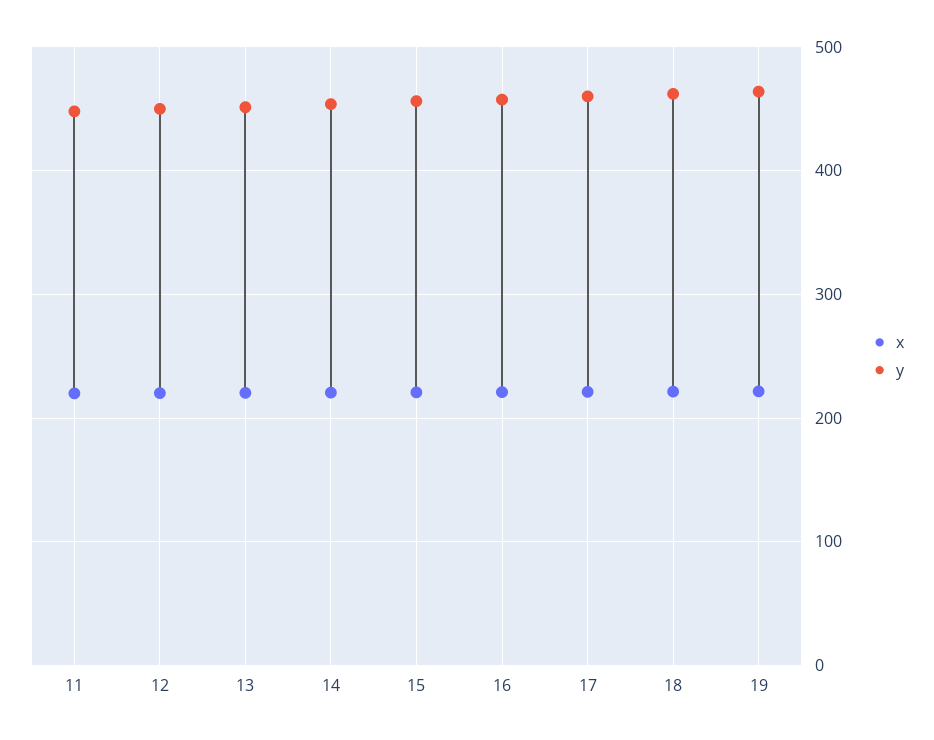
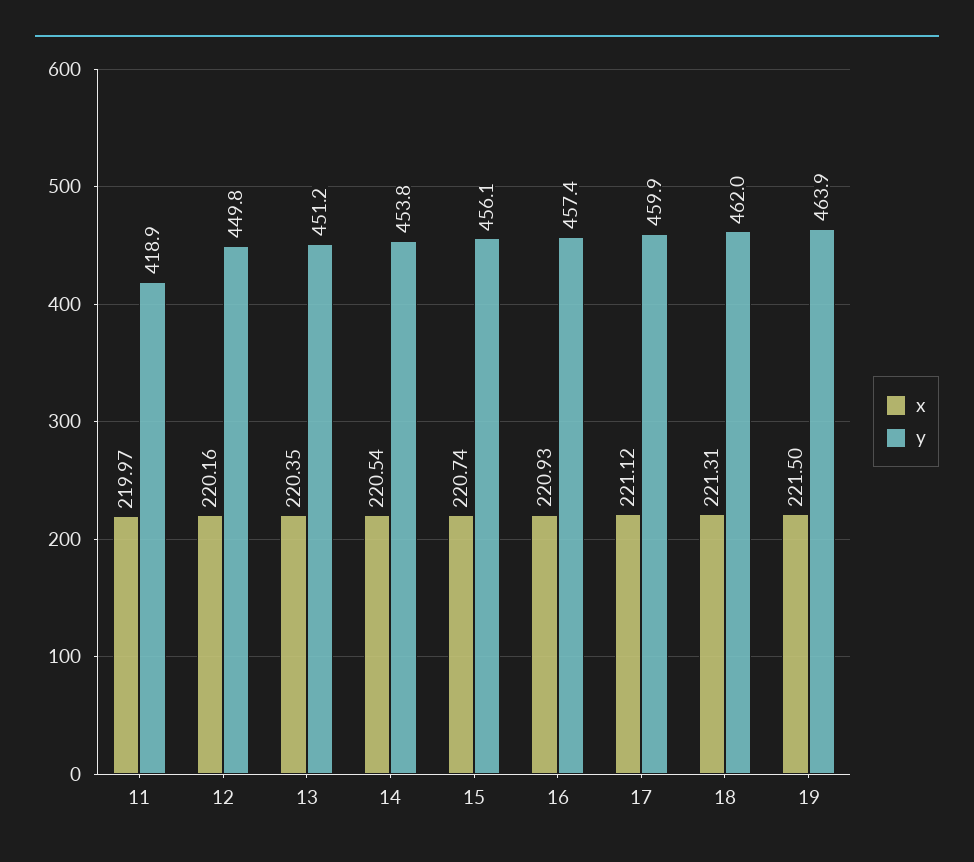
  {
    "x": {
      "11": 219.97,
      "12": 220.16,
      "13": 220.35,
      "14": 220.54,
      "15": 220.74,
      "16": 220.93,
      "17": 221.12,
      "18": 221.31,
      "19": 221.5
    },
    "y": {
-     "11": 450,
+     "11": 418.9,
      "12": 449.8,
      "13": 451.2,
      "14": 453.8,
      "15": 456.1,
      "16": 457.4,
      "17": 459.9,
      "18": 462,
      "19": 463.9
    }
  }

